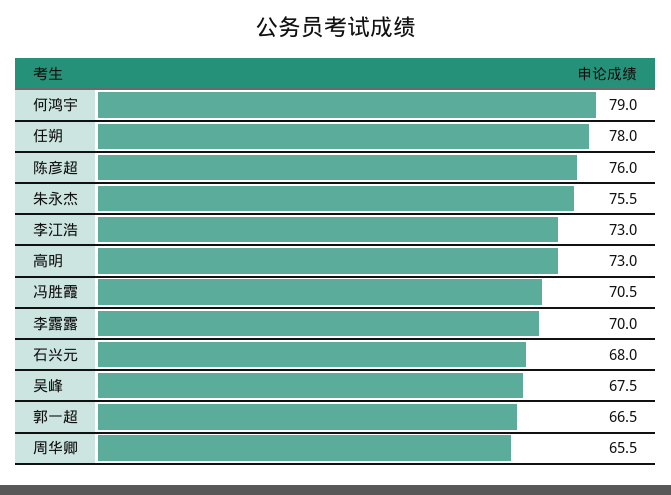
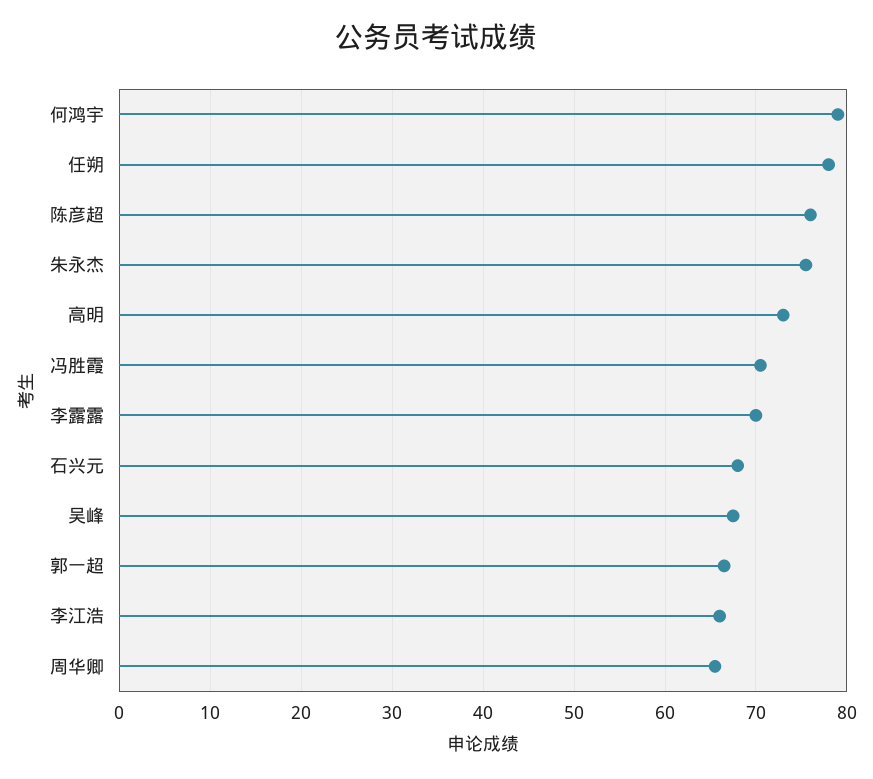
  {
    "何鸿宇": 79,
    "任朔": 78,
    "陈彦超": 76,
    "朱永杰": 75.5,
-   "李江浩": 73,
+   "李江浩": 66,
    "高明": 73,
    "冯胜霞": 70.5,
    "李露露": 70,
    "石兴元": 68,
    "吴峰": 67.5,
    "郭一超": 66.5,
    "周华卿": 65.5
  }

